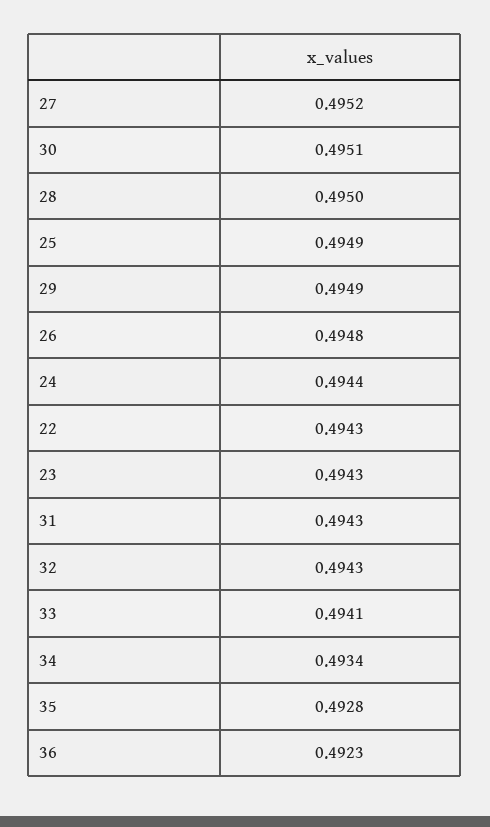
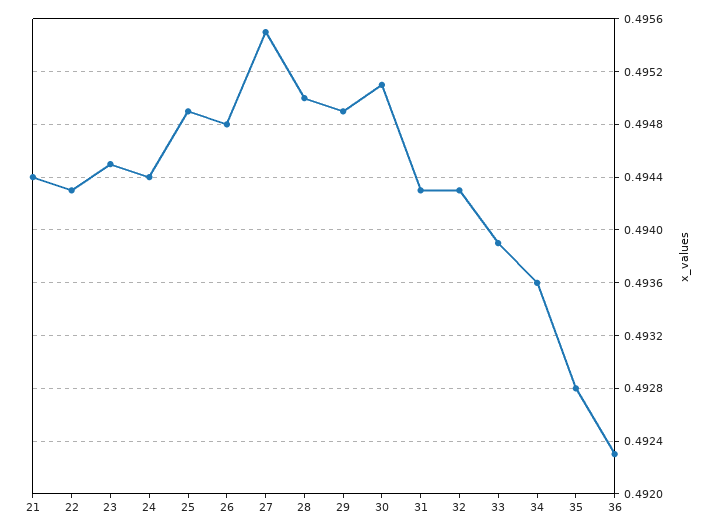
  {
-   "27": 0.4952,
+   "27": 0.4955,
    "30": 0.4951,
    "28": 0.495,
    "25": 0.4949,
    "29": 0.4949,
    "26": 0.4948,
    "24": 0.4944,
    "22": 0.4943,
-   "23": 0.4943,
+   "23": 0.4945,
    "31": 0.4943,
    "32": 0.4943,
-   "33": 0.4941,
+   "33": 0.4939,
-   "34": 0.4934,
+   "34": 0.4936,
    "35": 0.4928,
-   "36": 0.4923
+   "36": 0.4923,
+   "21": 0.4944
  }

